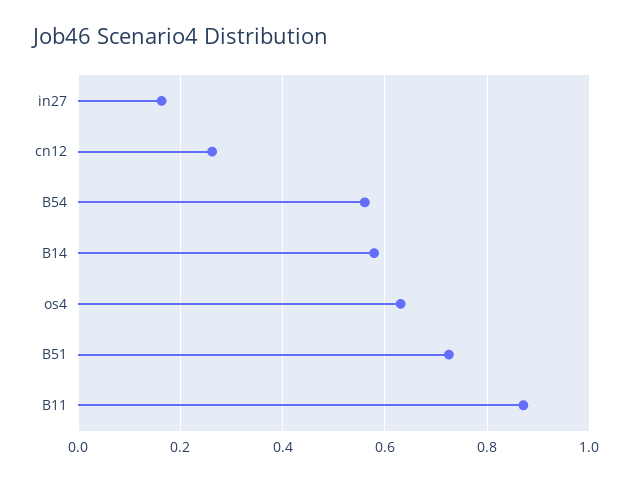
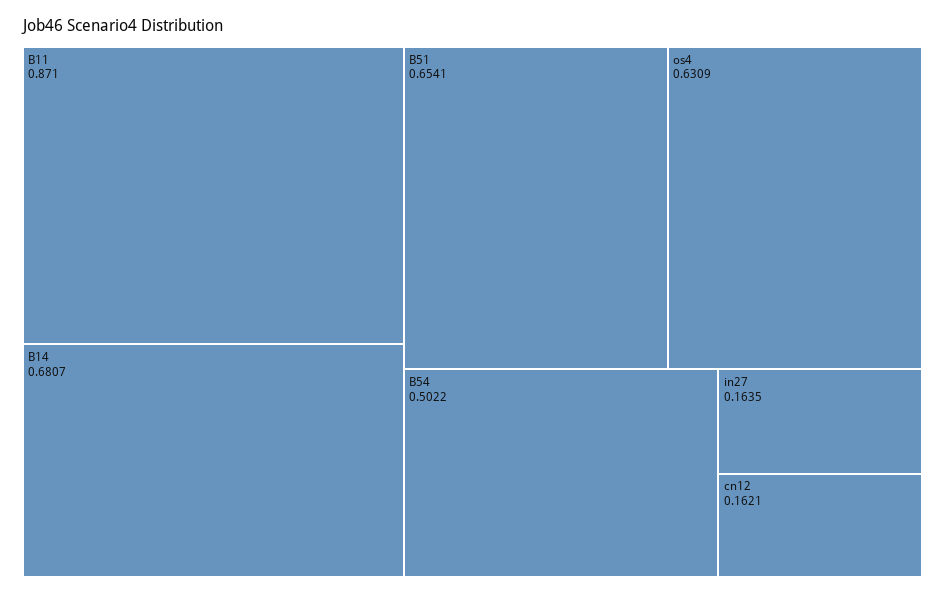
  {
    "in27": 0.1635,
-   "cn12": 0.26,
+   "cn12": 0.1621,
-   "B54": 0.56,
+   "B54": 0.5022,
-   "B14": 0.58,
+   "B14": 0.6807,
    "os4": 0.6309,
-   "B51": 0.72,
+   "B51": 0.6541,
    "B11": 0.871
  }

